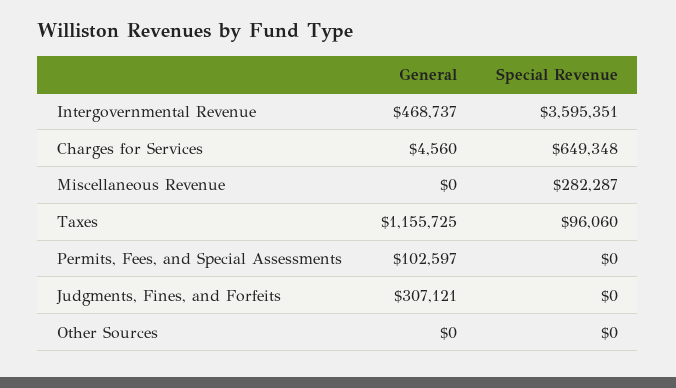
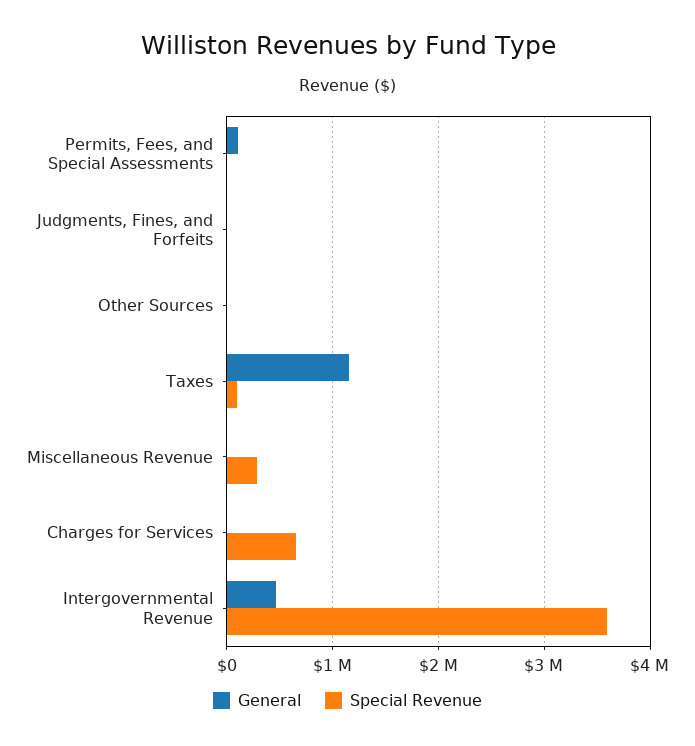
  {
    "General": {
      "Intergovernmental Revenue": 468737,
      "Charges for Services": 4560,
      "Miscellaneous Revenue": 0,
      "Taxes": 1155725,
      "Permits, Fees, and Special Assessments": 102597,
-     "Judgments, Fines, and Forfeits": 307121,
+     "Judgments, Fines, and Forfeits": 0,
      "Other Sources": 0
    },
    "Special Revenue": {
      "Intergovernmental Revenue": 3595351,
      "Charges for Services": 649348,
      "Miscellaneous Revenue": 282287,
      "Taxes": 96060,
      "Permits, Fees, and Special Assessments": 0,
      "Judgments, Fines, and Forfeits": 0,
      "Other Sources": 0
    }
  }

